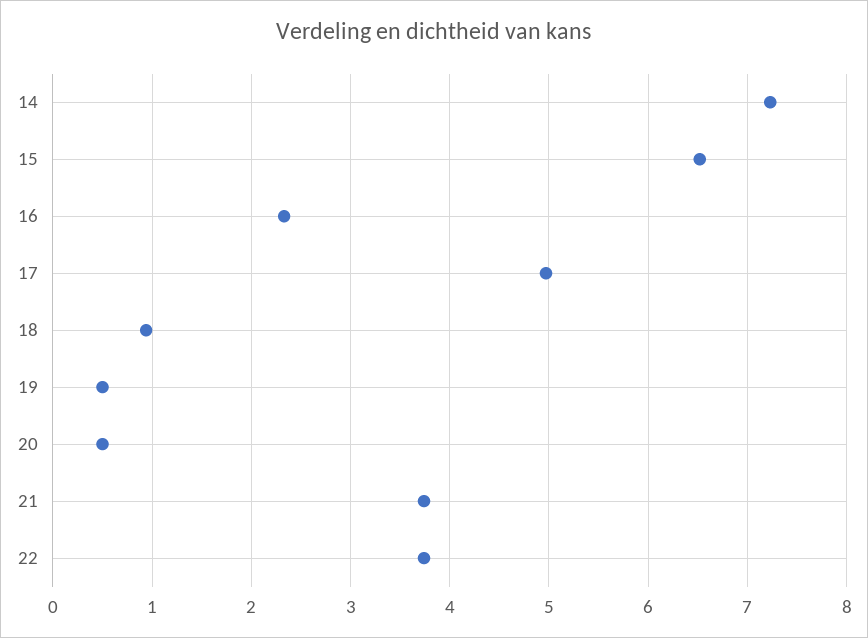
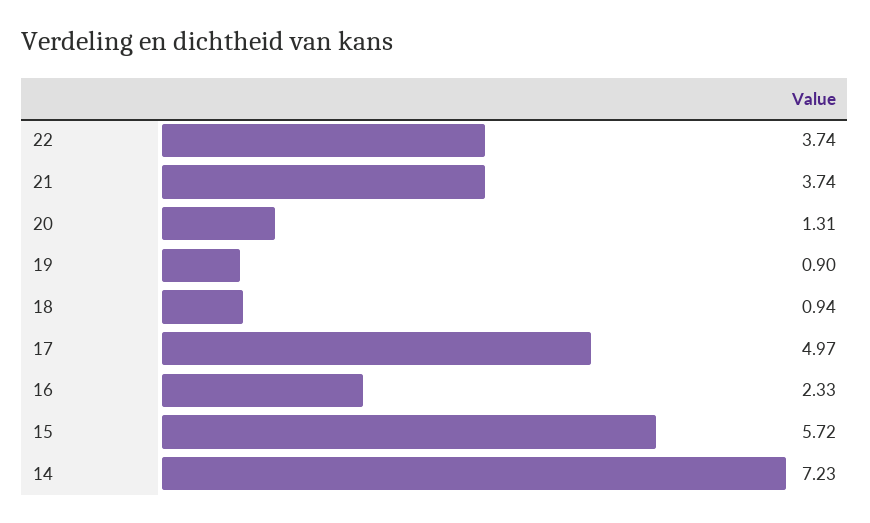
  {
    "14": 7.23,
-   "15": 6.5,
+   "15": 5.72,
    "16": 2.33,
    "17": 4.97,
    "18": 0.94,
-   "19": 0.5,
+   "19": 0.9,
-   "20": 0.5,
+   "20": 1.31,
    "21": 3.74,
    "22": 3.74
  }

